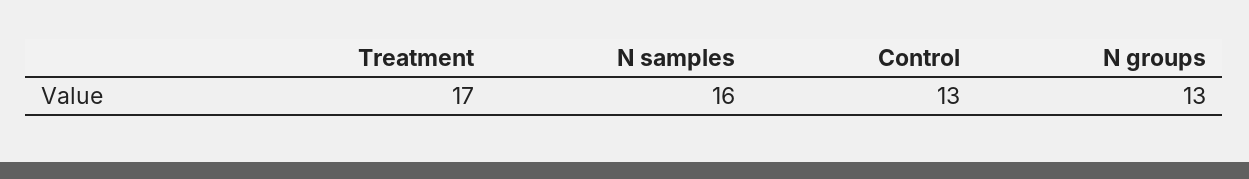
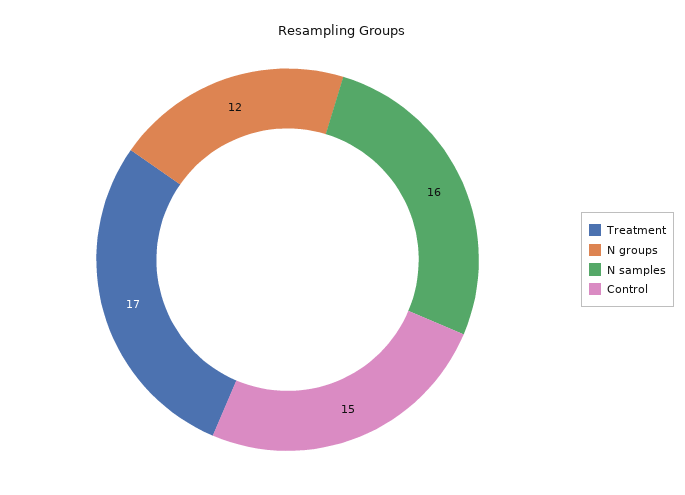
  {
    "Treatment": 17,
    "N samples": 16,
-   "Control": 13,
+   "Control": 15,
-   "N groups": 13
+   "N groups": 12
  }

